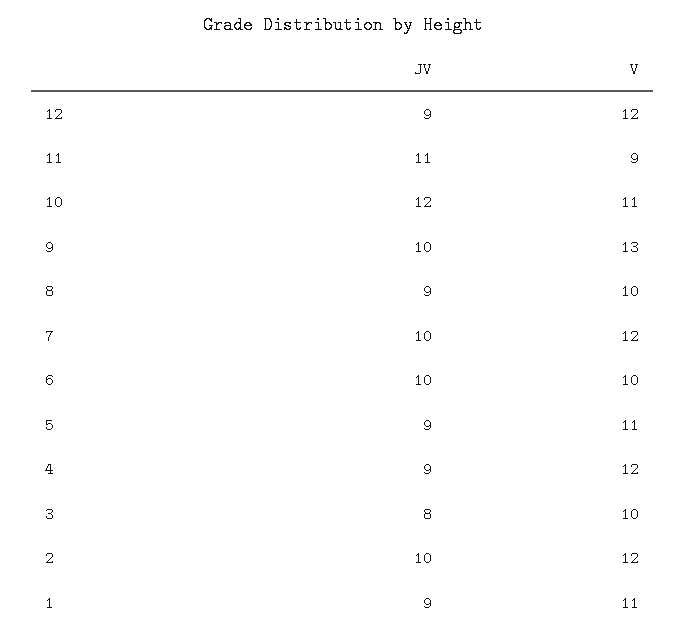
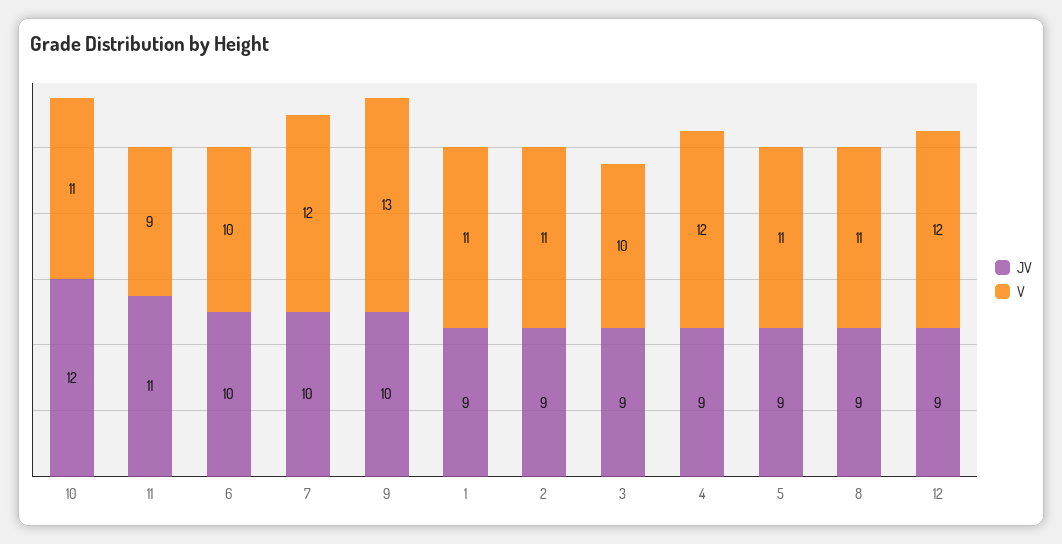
  {
    "JV": {
      "12": 9,
      "11": 11,
      "10": 12,
      "9": 10,
      "8": 9,
      "7": 10,
      "6": 10,
      "5": 9,
      "4": 9,
-     "3": 8,
+     "3": 9,
-     "2": 10,
+     "2": 9,
      "1": 9
    },
    "V": {
      "12": 12,
      "11": 9,
      "10": 11,
      "9": 13,
-     "8": 10,
+     "8": 11,
      "7": 12,
      "6": 10,
      "5": 11,
      "4": 12,
      "3": 10,
-     "2": 12,
+     "2": 11,
      "1": 11
    }
  }

